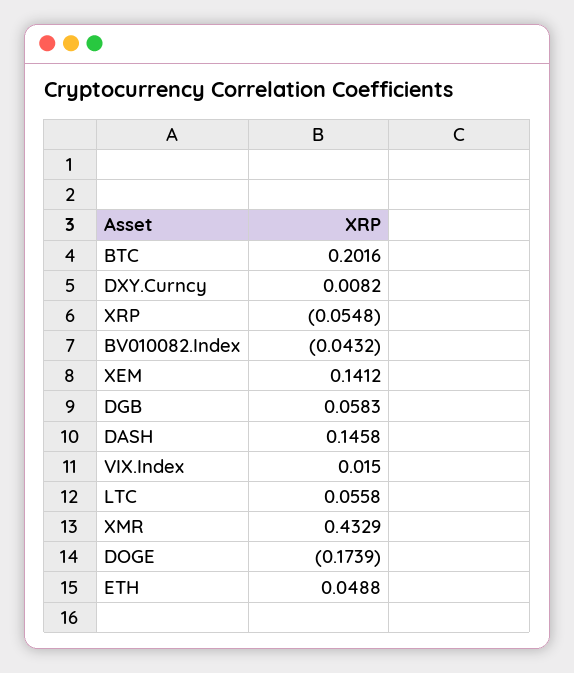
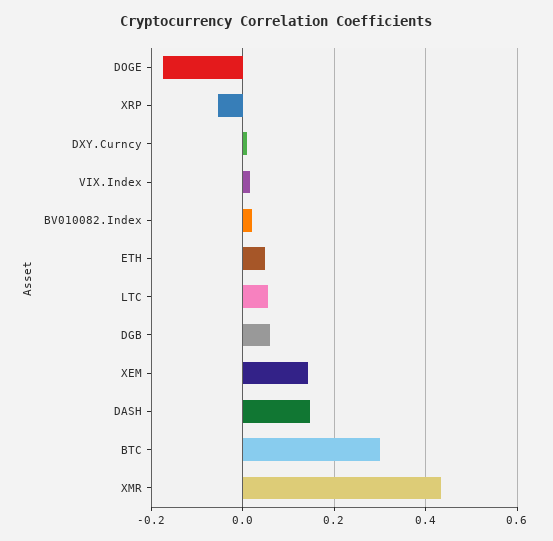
  {
-   "BTC": 0.2016,
+   "BTC": 0.3,
    "DXY.Curncy": 0.0082,
    "XRP": -0.0548,
-   "BV010082.Index": -0.0432,
+   "BV010082.Index": 0.02,
    "XEM": 0.1412,
    "DGB": 0.0583,
    "DASH": 0.1458,
    "VIX.Index": 0.015,
    "LTC": 0.0558,
    "XMR": 0.4329,
    "DOGE": -0.1739,
    "ETH": 0.0488
  }

